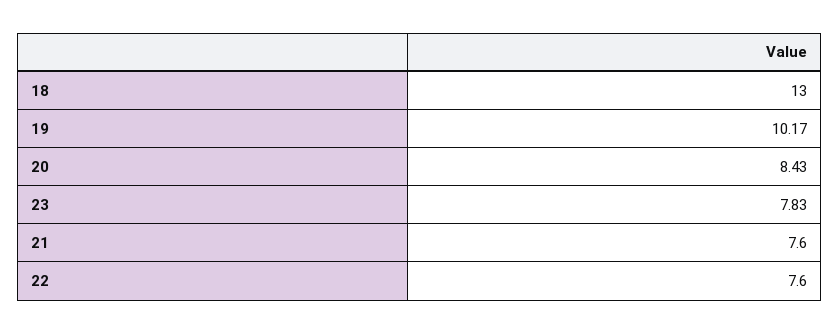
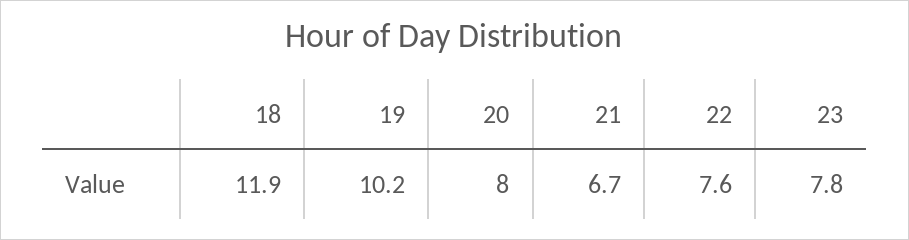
  {
-   "18": 13,
+   "18": 11.9,
    "19": 10.17,
-   "20": 8.43,
+   "20": 8,
    "23": 7.83,
-   "21": 7.6,
+   "21": 6.7,
    "22": 7.6
  }

